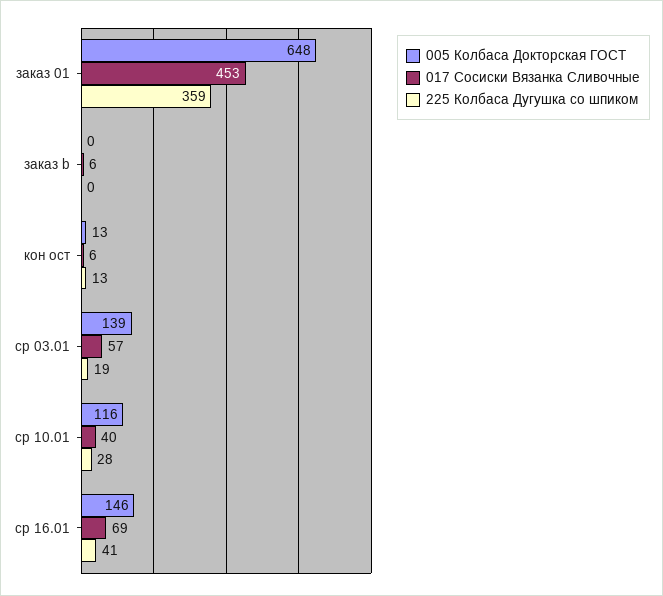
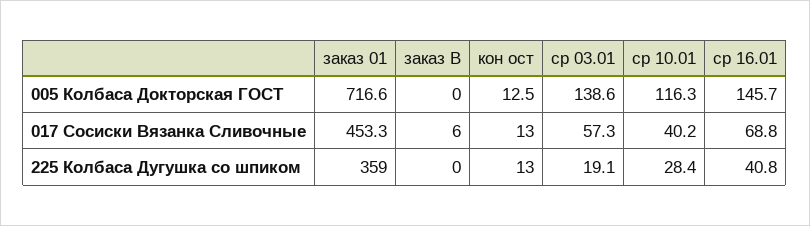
  {
    "005 Колбаса Докторская ГОСТ": {
-     "заказ 01": 648,
+     "заказ 01": 716.6,
      "заказ b": 0,
      "кон ост": 12.5,
      "ср 03.01": 138.6,
      "ср 10.01": 116.3,
      "ср 16.01": 145.7
    },
    "017 Сосиски Вязанка Сливочные": {
      "заказ 01": 453.3,
      "заказ b": 6,
-     "кон ост": 6,
+     "кон ост": 13,
      "ср 03.01": 57.3,
      "ср 10.01": 40.2,
      "ср 16.01": 68.8
    },
    "225 Колбаса Дугушка со шпиком": {
      "заказ 01": 359,
      "заказ b": 0,
      "кон ост": 13,
      "ср 03.01": 19.1,
      "ср 10.01": 28.4,
      "ср 16.01": 40.8
    }
  }

